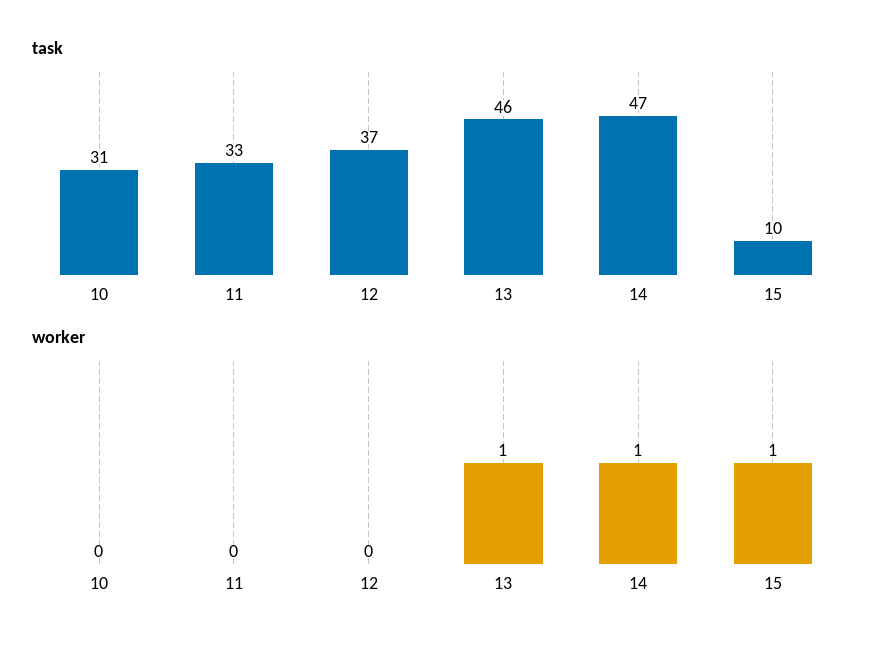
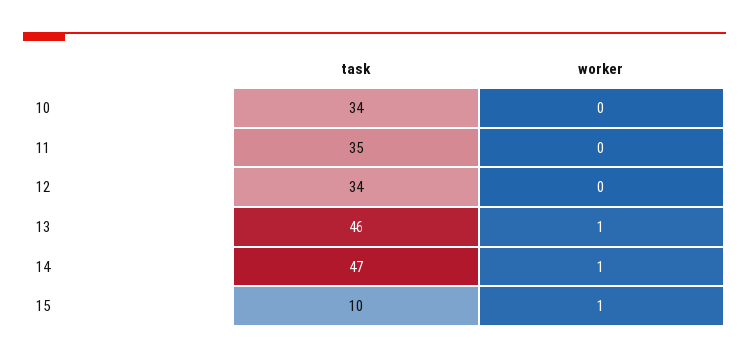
  {
    "task": {
-     "10": 31,
+     "10": 34,
-     "11": 33,
+     "11": 35,
-     "12": 37,
+     "12": 34,
      "13": 46,
      "14": 47,
      "15": 10
    },
    "worker": {
      "10": 0,
      "11": 0,
      "12": 0,
      "13": 1,
      "14": 1,
      "15": 1
    }
  }

